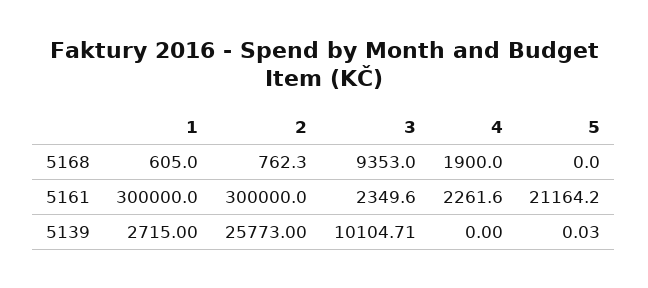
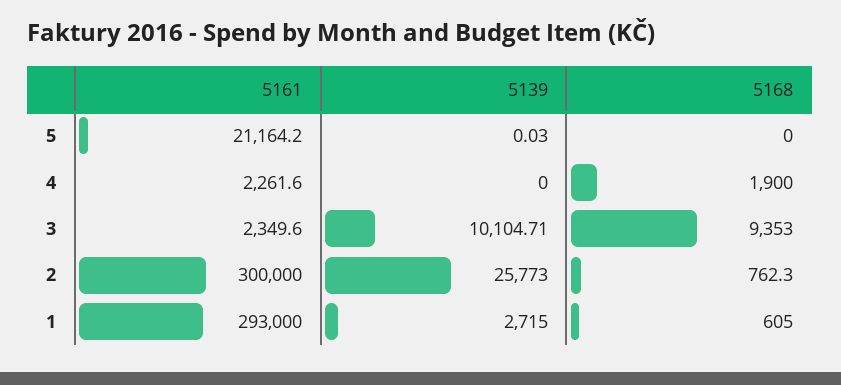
  {
    "1": {
      "5168": 605,
-     "5161": 300000,
+     "5161": 293000,
      "5139": 2715
    },
    "2": {
      "5168": 762.3,
      "5161": 300000,
      "5139": 25773
    },
    "3": {
      "5168": 9353,
      "5161": 2349.6,
      "5139": 10104.71
    },
    "4": {
      "5168": 1900,
      "5161": 2261.6,
      "5139": 0
    },
    "5": {
      "5168": 0,
      "5161": 21164.2,
      "5139": 0.03
    }
  }

